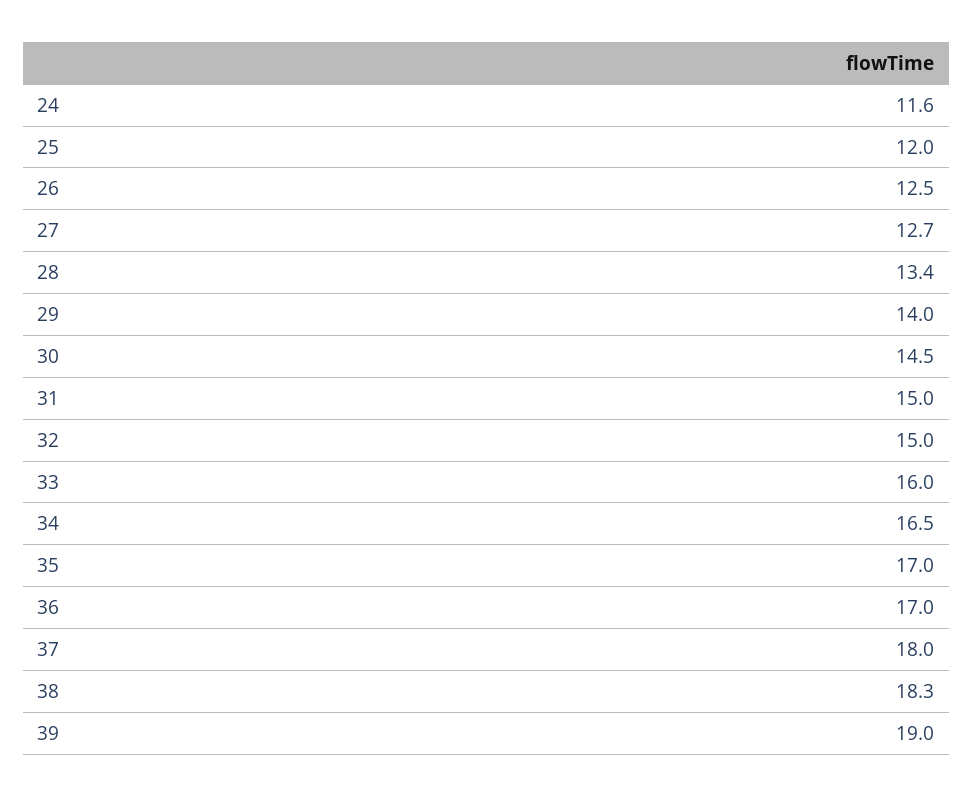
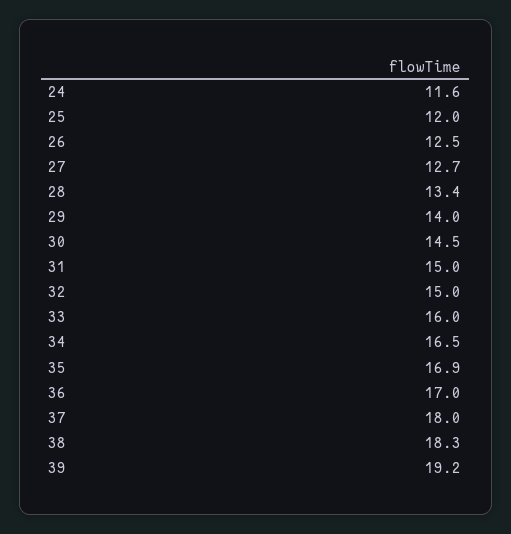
  {
    "24": 11.6,
    "25": 12,
    "26": 12.5,
    "27": 12.7,
    "28": 13.4,
    "29": 14,
    "30": 14.5,
    "31": 15,
    "32": 15,
    "33": 16,
    "34": 16.5,
-   "35": 17,
+   "35": 16.9,
    "36": 17,
    "37": 18,
    "38": 18.3,
-   "39": 19
+   "39": 19.2
  }

